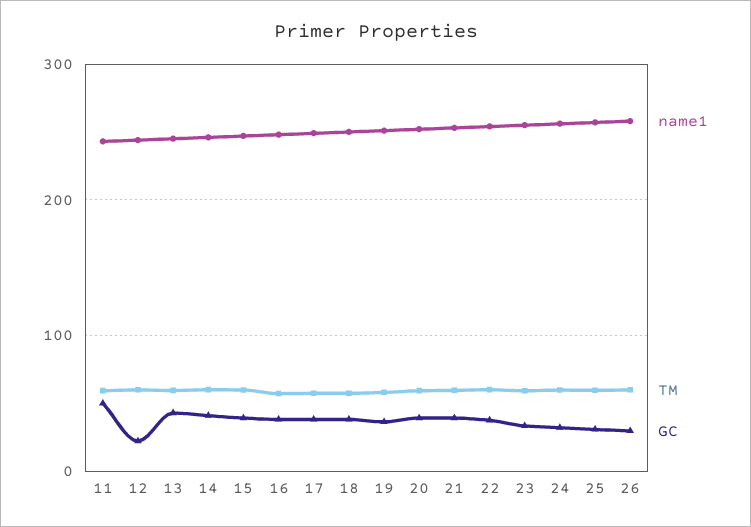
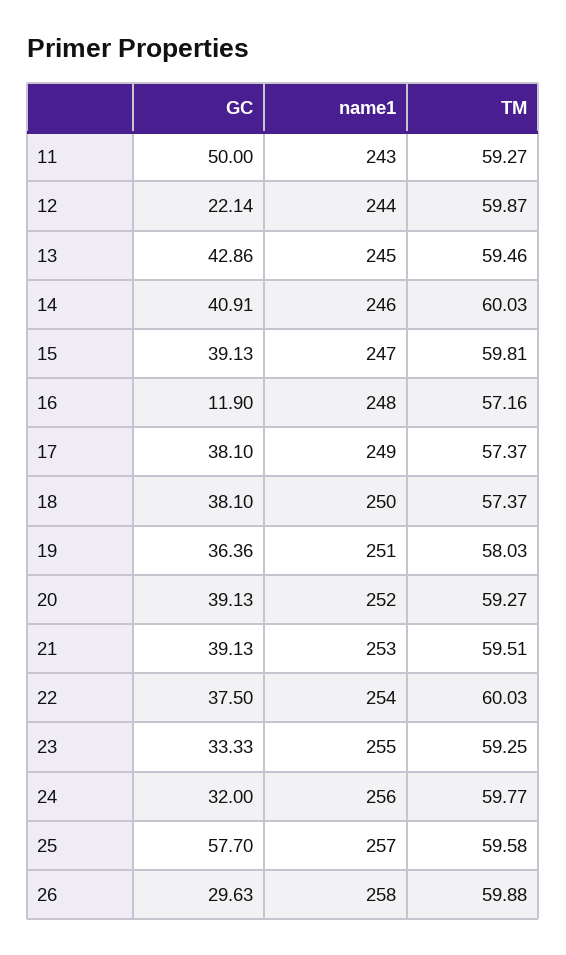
  {
    "name1": {
      "11": 243,
      "12": 244,
      "13": 245,
      "14": 246,
      "15": 247,
      "16": 248,
      "17": 249,
      "18": 250,
      "19": 251,
      "20": 252,
      "21": 253,
      "22": 254,
      "23": 255,
      "24": 256,
      "25": 257,
      "26": 258
    },
    "TM": {
      "11": 59.27,
      "12": 59.87,
      "13": 59.46,
      "14": 60.03,
      "15": 59.81,
      "16": 57.16,
      "17": 57.37,
      "18": 57.37,
      "19": 58.03,
      "20": 59.27,
      "21": 59.51,
      "22": 60.03,
      "23": 59.25,
      "24": 59.77,
      "25": 59.58,
      "26": 59.88
    },
    "GC": {
      "11": 50,
      "12": 22.14,
      "13": 42.86,
      "14": 40.91,
      "15": 39.13,
-     "16": 40,
+     "16": 11.9,
      "17": 38.1,
      "18": 38.1,
      "19": 36.36,
      "20": 39.13,
      "21": 39.13,
      "22": 37.5,
      "23": 33.33,
      "24": 32,
-     "25": 30,
+     "25": 57.7,
      "26": 29.63
    }
  }

